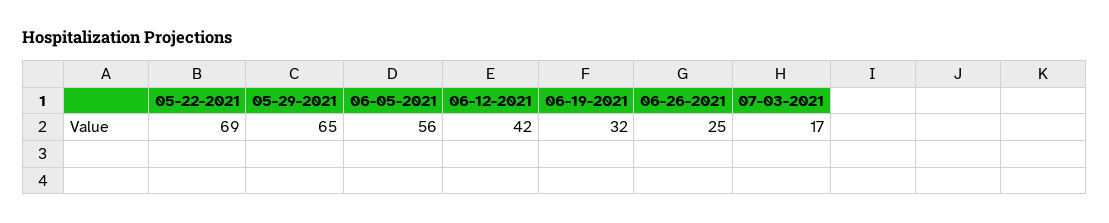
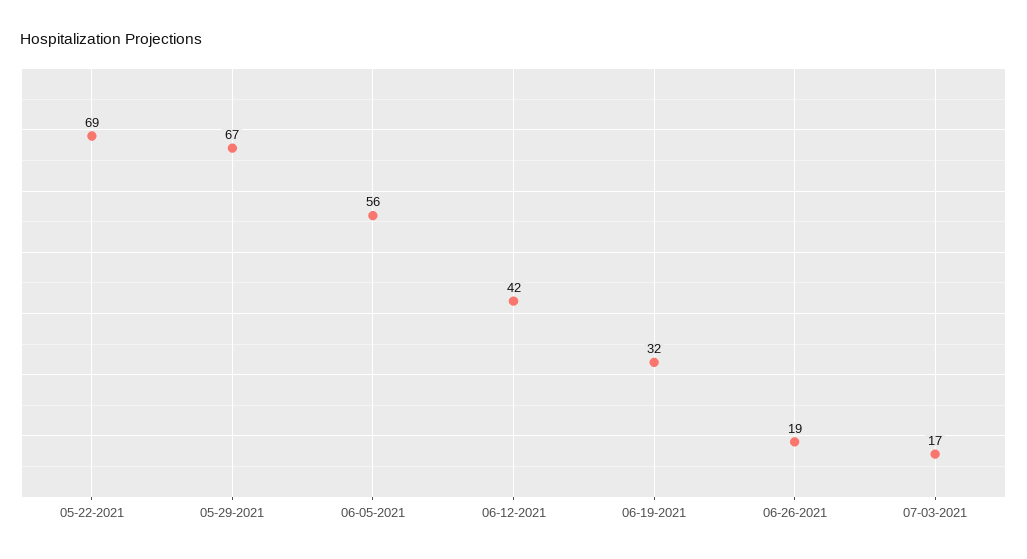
  {
    "05-22-2021": 69,
-   "05-29-2021": 65,
+   "05-29-2021": 67,
    "06-05-2021": 56,
    "06-12-2021": 42,
    "06-19-2021": 32,
-   "06-26-2021": 25,
+   "06-26-2021": 19,
    "07-03-2021": 17
  }

